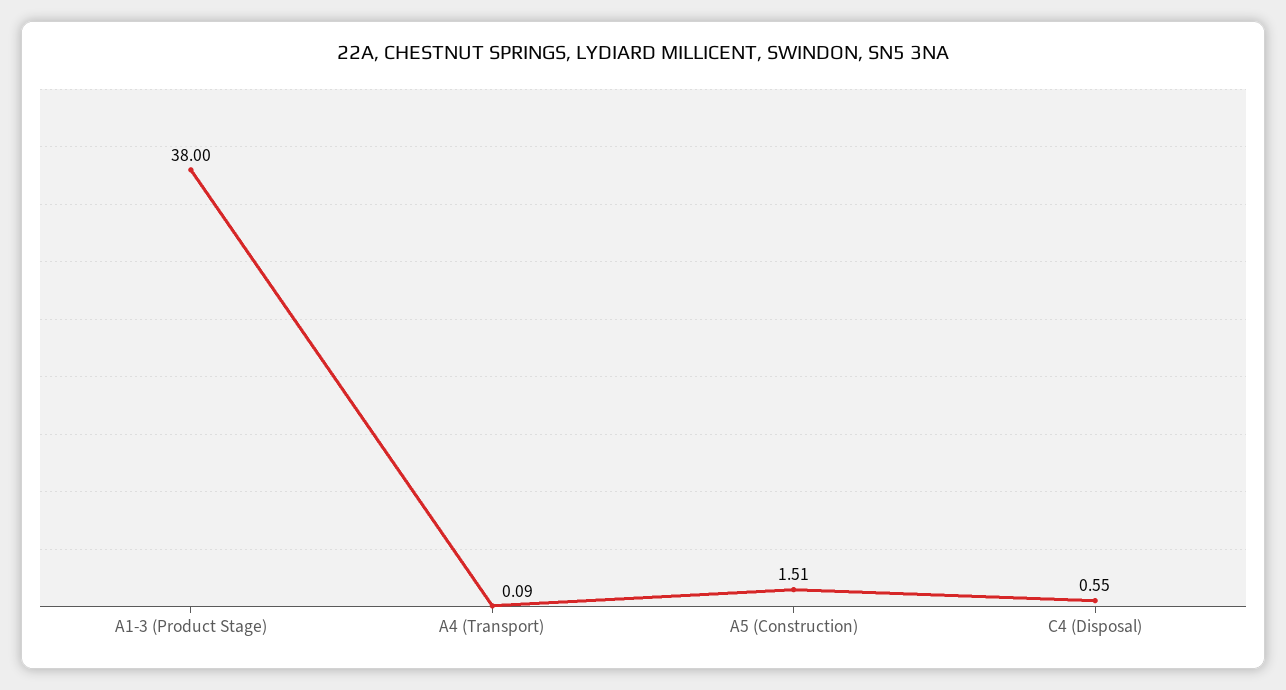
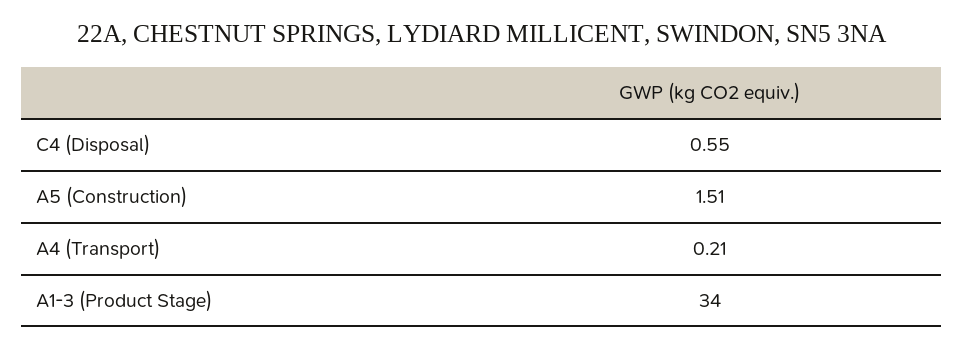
  {
-   "A1-3 (Product Stage)": 38,
+   "A1-3 (Product Stage)": 34,
-   "A4 (Transport)": 0.09,
+   "A4 (Transport)": 0.21,
    "A5 (Construction)": 1.51,
    "C4 (Disposal)": 0.55
  }

